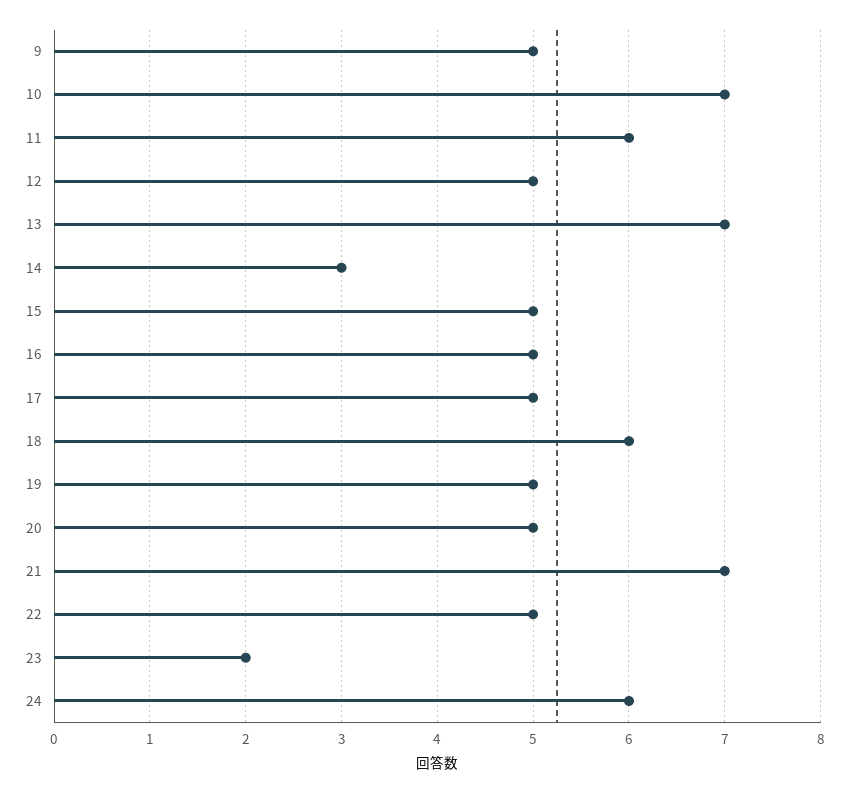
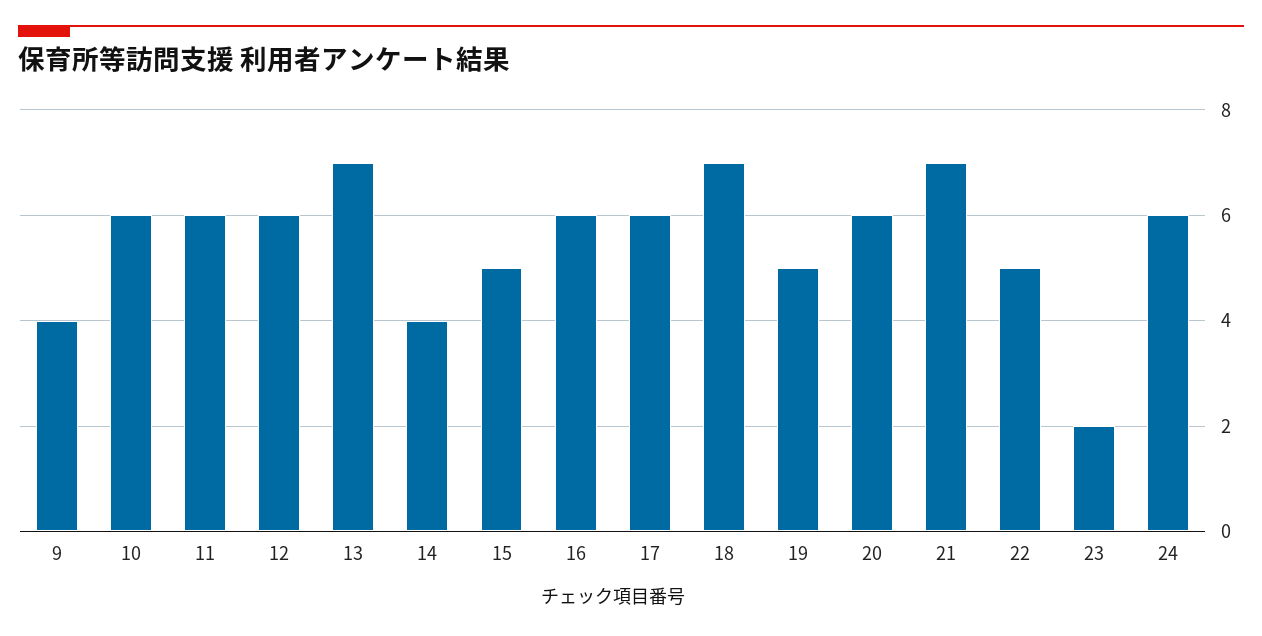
  {
-   "9": 5,
+   "9": 4,
-   "10": 7,
+   "10": 6,
    "11": 6,
-   "12": 5,
+   "12": 6,
    "13": 7,
-   "14": 3,
+   "14": 4,
    "15": 5,
-   "16": 5,
+   "16": 6,
-   "17": 5,
+   "17": 6,
-   "18": 6,
+   "18": 7,
    "19": 5,
-   "20": 5,
+   "20": 6,
    "21": 7,
    "22": 5,
    "23": 2,
    "24": 6
  }

